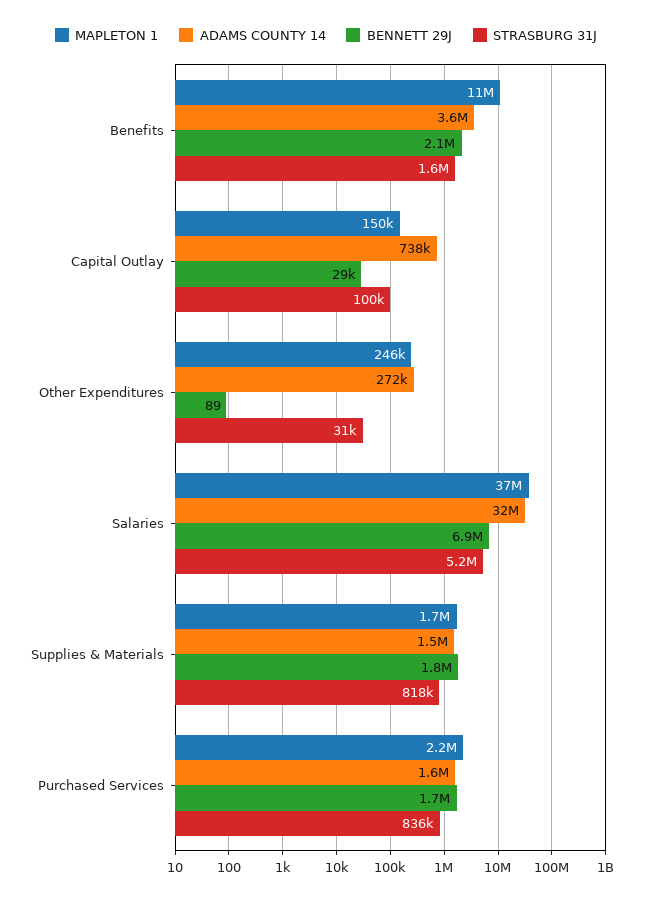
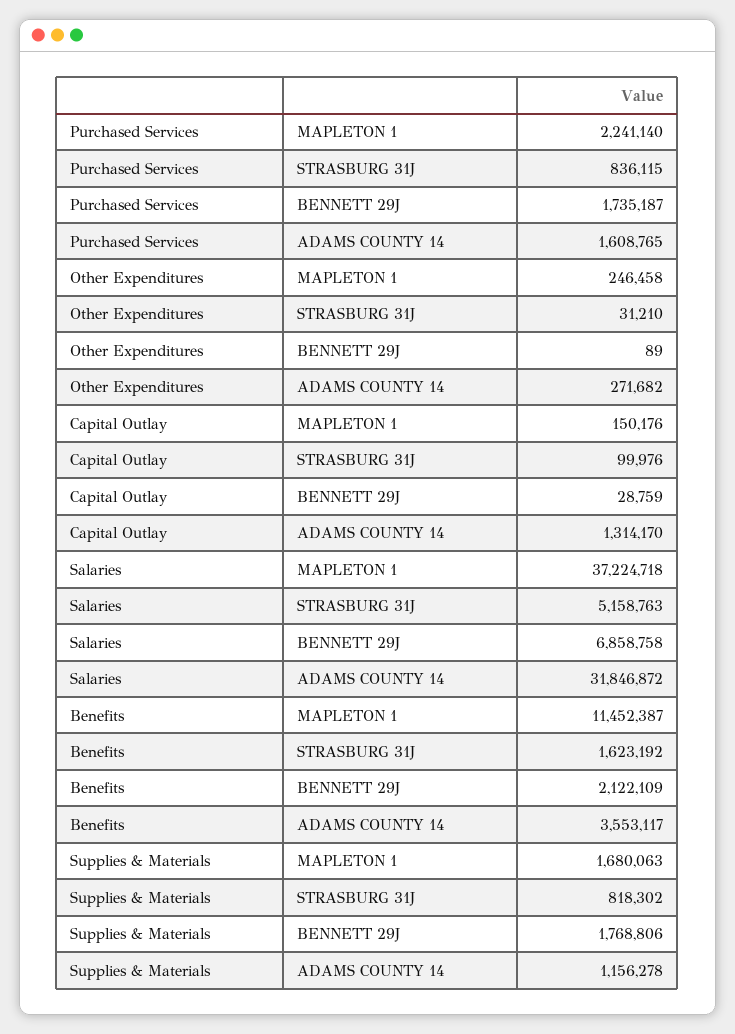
  {
    "MAPLETON 1": {
      "Benefits": 11452387,
      "Capital Outlay": 150176,
      "Other Expenditures": 246458,
      "Salaries": 37224718,
      "Supplies & Materials": 1680063,
      "Purchased Services": 2241140
    },
    "ADAMS COUNTY 14": {
      "Benefits": 3553117,
-     "Capital Outlay": 738000,
+     "Capital Outlay": 1314170,
      "Other Expenditures": 271682,
      "Salaries": 31846872,
-     "Supplies & Materials": 1500000,
+     "Supplies & Materials": 1156278,
      "Purchased Services": 1608765
    },
    "BENNETT 29J": {
      "Benefits": 2122109,
      "Capital Outlay": 28759,
      "Other Expenditures": 89,
      "Salaries": 6858758,
      "Supplies & Materials": 1768806,
      "Purchased Services": 1735187
    },
    "STRASBURG 31J": {
      "Benefits": 1623192,
      "Capital Outlay": 99976,
      "Other Expenditures": 31210,
      "Salaries": 5158763,
      "Supplies & Materials": 818302,
      "Purchased Services": 836115
    }
  }

